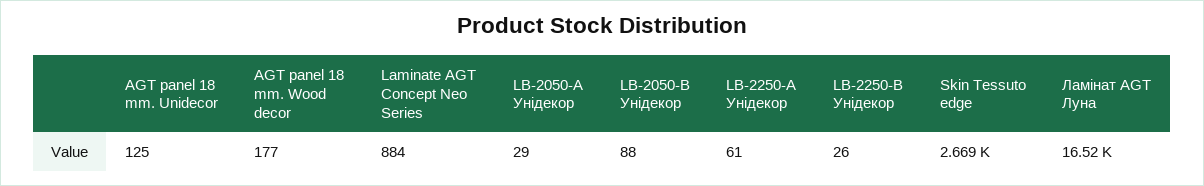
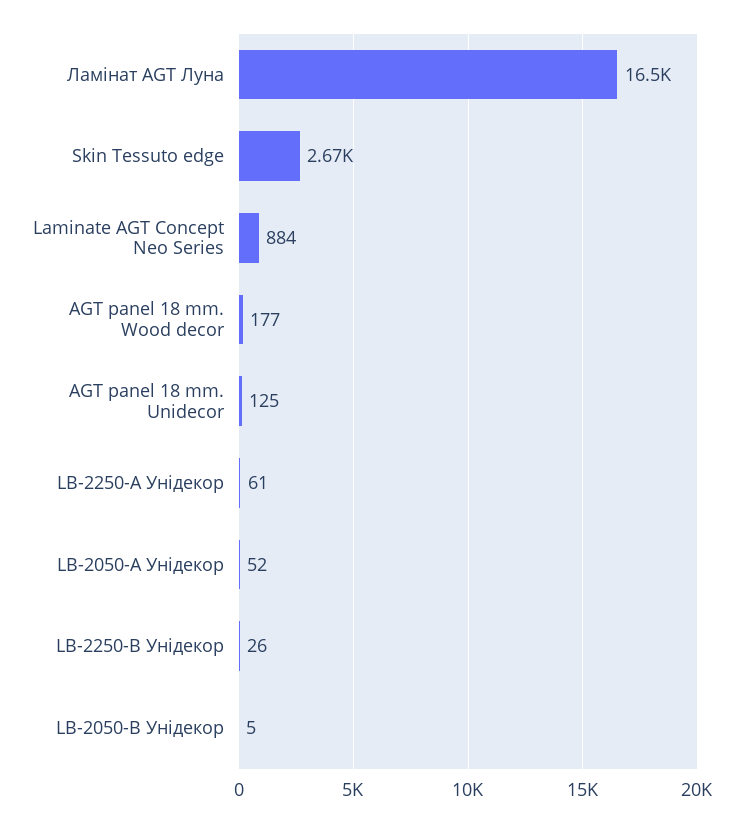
  {
    "AGT panel 18 mm. Unidecor": 125,
    "AGT panel 18 mm. Wood decor": 177,
    "Laminate AGT Concept Neo Series": 884,
-   "LB-2050-А Унідекор": 29,
+   "LB-2050-А Унідекор": 52,
-   "LB-2050-В Унідекор": 88,
+   "LB-2050-В Унідекор": 5,
    "LB-2250-А Унідекор": 61,
    "LB-2250-В Унідекор": 26,
    "Skin Tessuto edge": 2669,
    "Ламінат AGT Луна": 16520
  }

